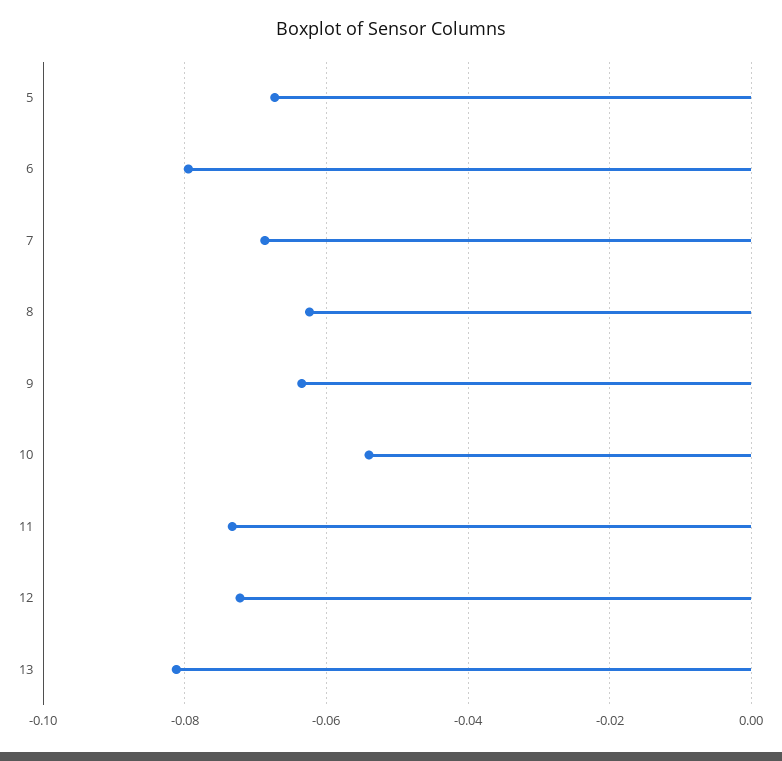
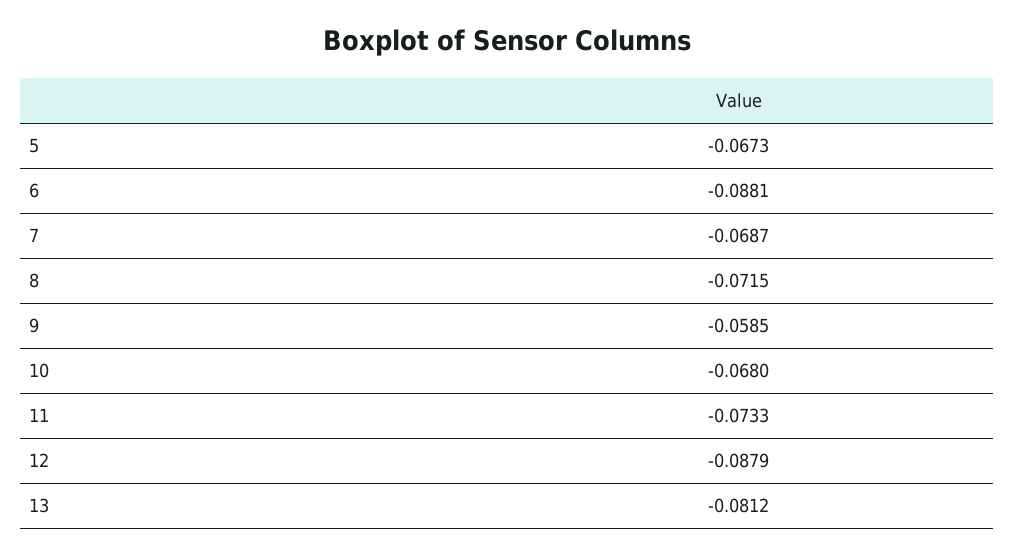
  {
    "5": -0.0673,
-   "6": -0.08,
+   "6": -0.0881,
    "7": -0.0687,
-   "8": -0.062,
+   "8": -0.0715,
-   "9": -0.064,
+   "9": -0.0585,
-   "10": -0.054,
+   "10": -0.068,
    "11": -0.0733,
-   "12": -0.072,
+   "12": -0.0879,
    "13": -0.0812
  }

